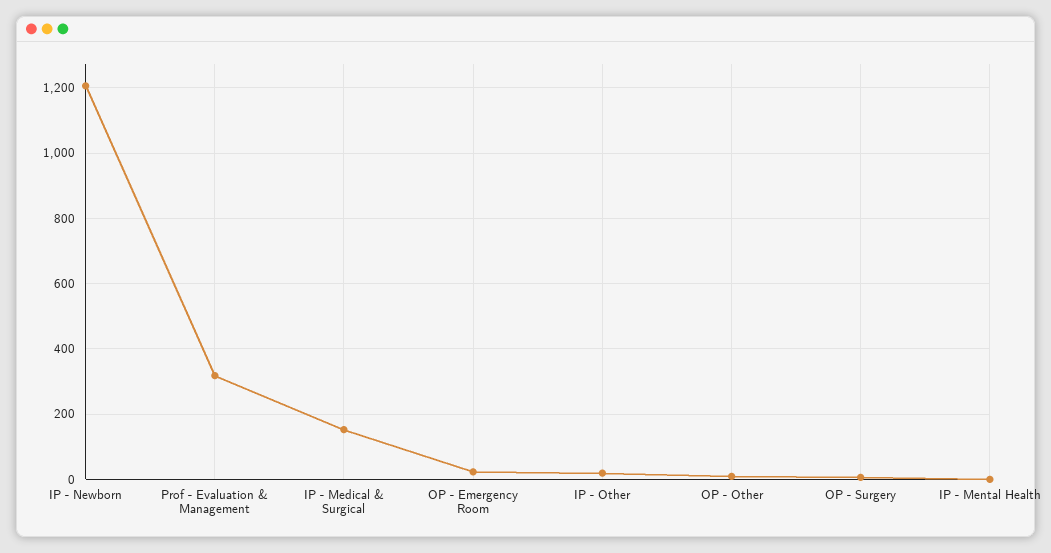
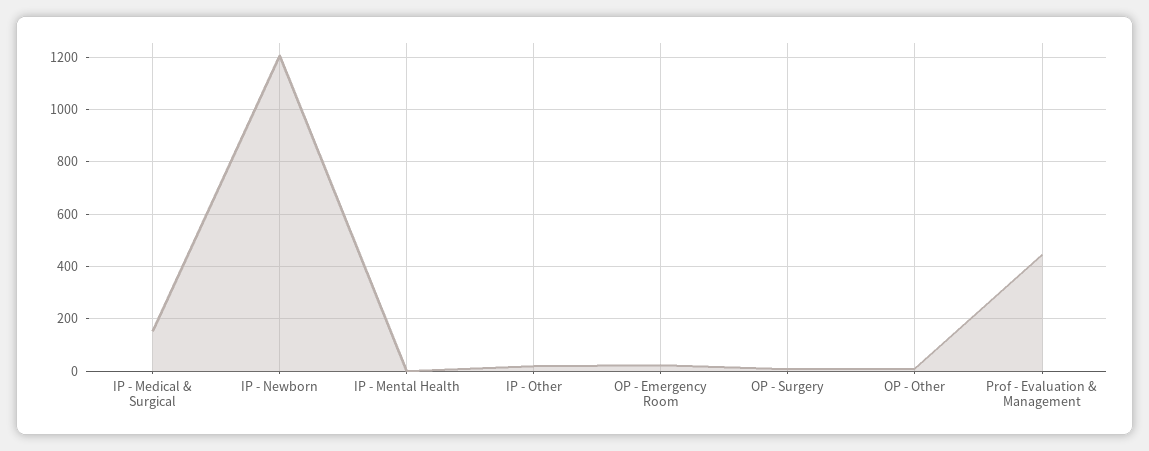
  {
    "IP - Newborn": 1200,
-   "Prof - Evaluation & Management": 320,
+   "Prof - Evaluation & Management": 450,
    "IP - Medical & Surgical": 160,
    "OP - Emergency Room": 20,
    "IP - Other": 20,
    "OP - Other": 0,
    "OP - Surgery": 0,
    "IP - Mental Health": 0
  }

